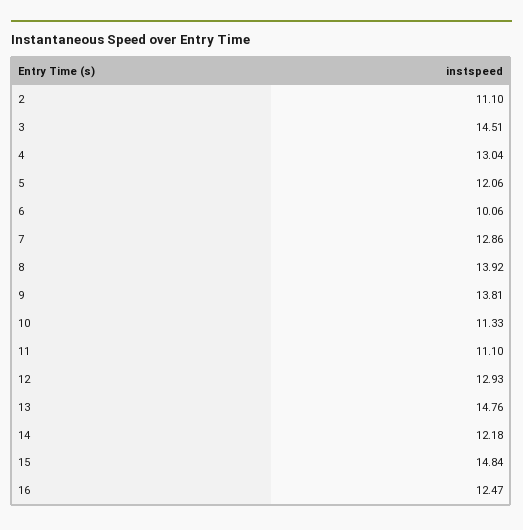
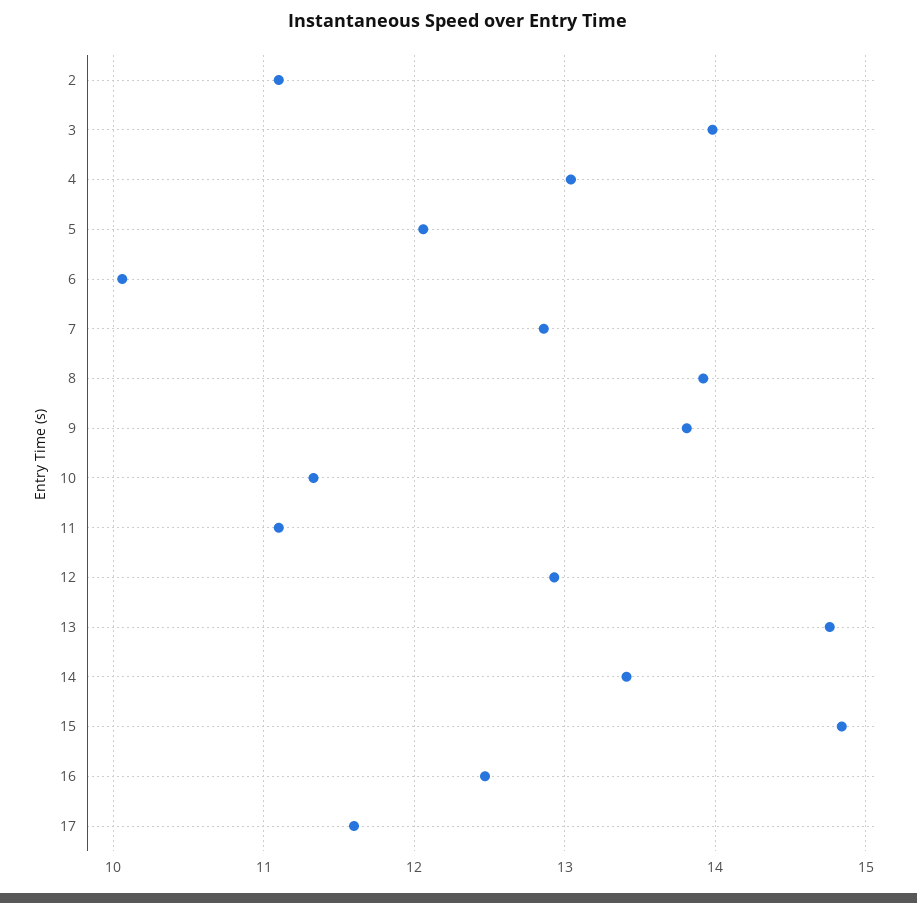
  {
    "2": 11.1,
-   "3": 14.51,
+   "3": 14,
    "4": 13.04,
    "5": 12.06,
    "6": 10.06,
    "7": 12.86,
    "8": 13.92,
    "9": 13.81,
    "10": 11.33,
    "11": 11.1,
    "12": 12.93,
    "13": 14.76,
-   "14": 12.18,
+   "14": 13.4,
    "15": 14.84,
-   "16": 12.47
+   "16": 12.47,
+   "17": 11.6
  }

